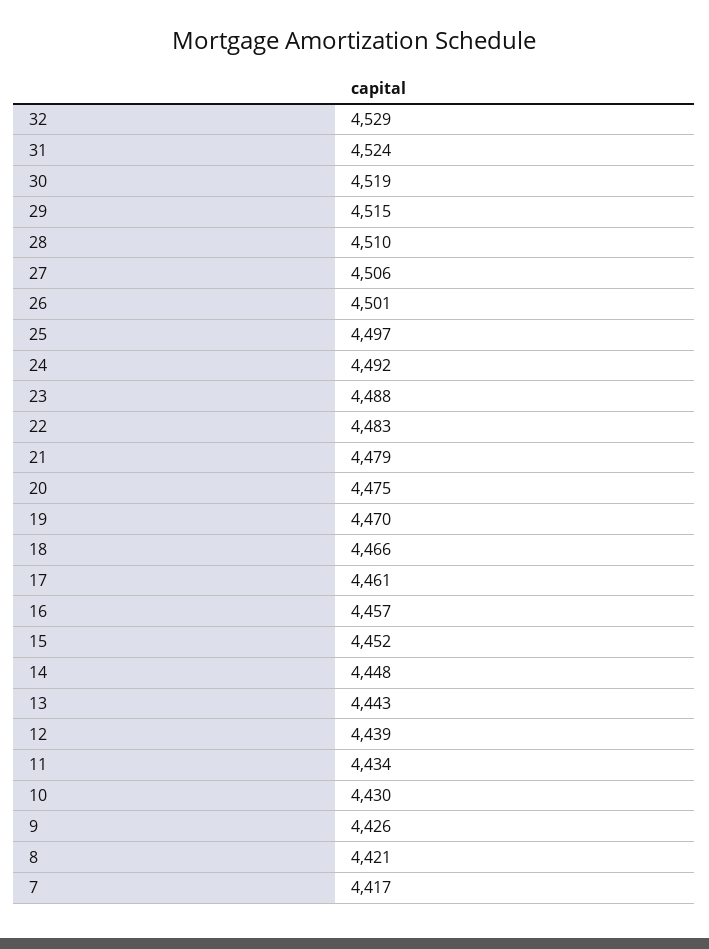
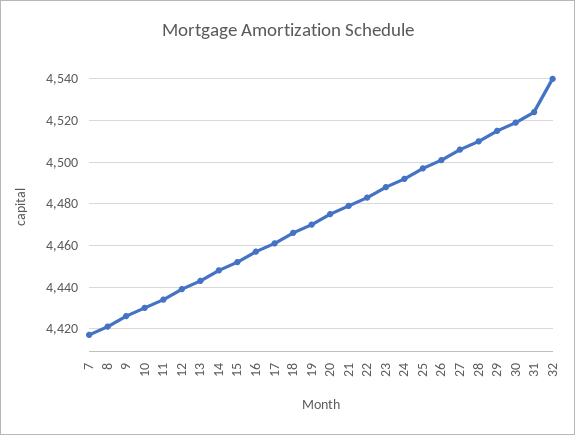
  {
-   "32": 4529,
+   "32": 4540,
    "31": 4524,
    "30": 4519,
    "29": 4515,
    "28": 4510,
    "27": 4506,
    "26": 4501,
    "25": 4497,
    "24": 4492,
    "23": 4488,
    "22": 4483,
    "21": 4479,
    "20": 4475,
    "19": 4470,
    "18": 4466,
    "17": 4461,
    "16": 4457,
    "15": 4452,
    "14": 4448,
    "13": 4443,
    "12": 4439,
    "11": 4434,
    "10": 4430,
    "9": 4426,
    "8": 4421,
    "7": 4417
  }

